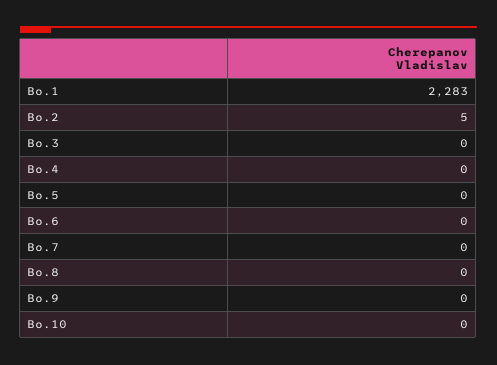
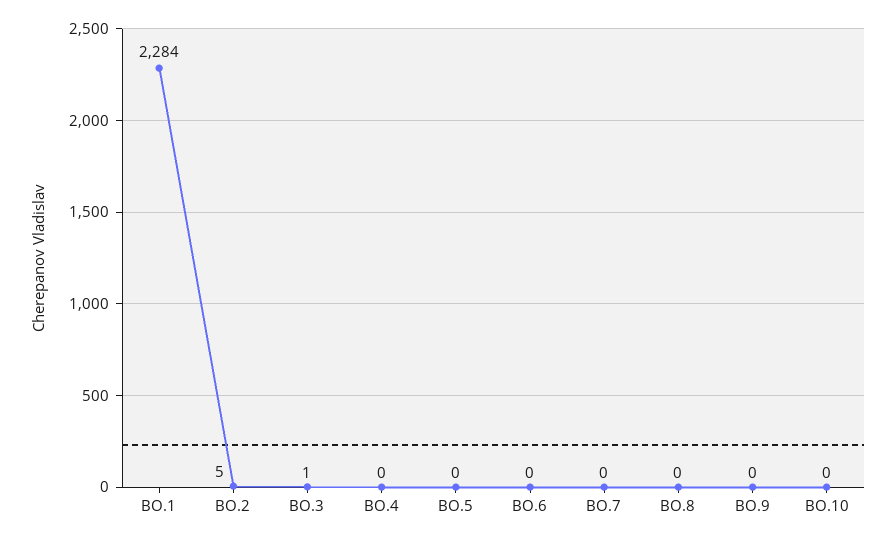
  {
-   "Bo.1": 2283,
+   "Bo.1": 2284,
    "Bo.2": 5,
-   "Bo.3": 0,
+   "Bo.3": 1,
    "Bo.4": 0,
    "Bo.5": 0,
    "Bo.6": 0,
    "Bo.7": 0,
    "Bo.8": 0,
    "Bo.9": 0,
    "Bo.10": 0
  }

